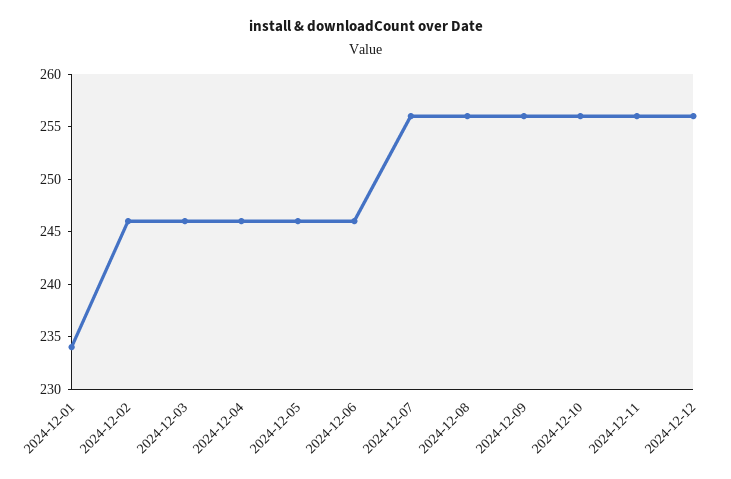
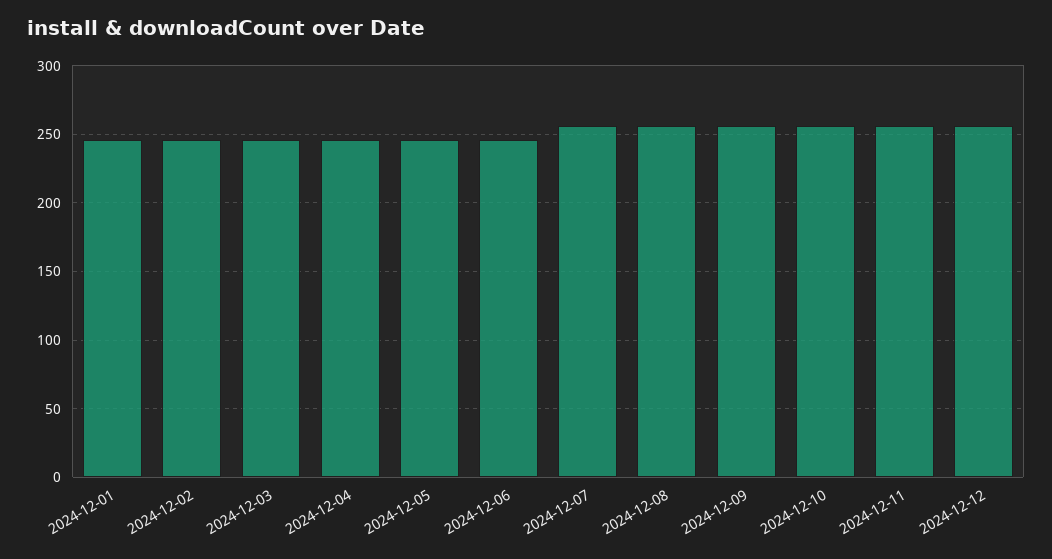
  {
-   "2024-12-01": 234,
+   "2024-12-01": 245,
    "2024-12-02": 246,
    "2024-12-03": 246,
    "2024-12-04": 246,
    "2024-12-05": 246,
    "2024-12-06": 246,
    "2024-12-07": 256,
    "2024-12-08": 256,
    "2024-12-09": 256,
    "2024-12-10": 256,
    "2024-12-11": 256,
    "2024-12-12": 256
  }

